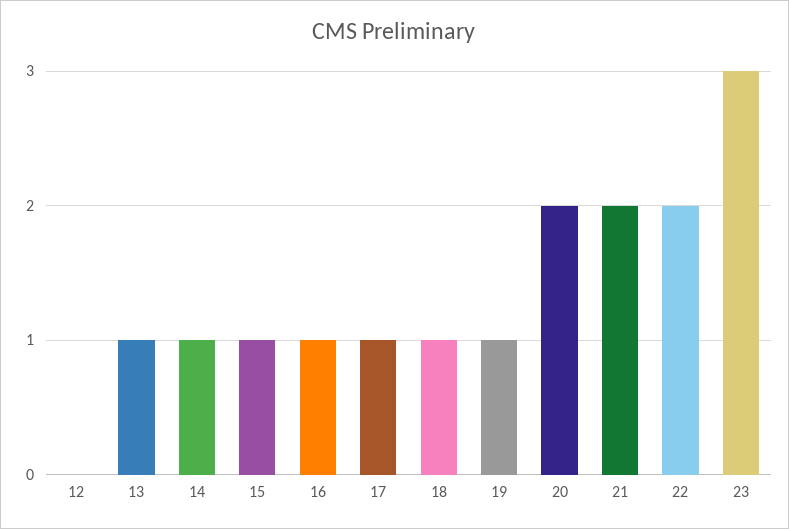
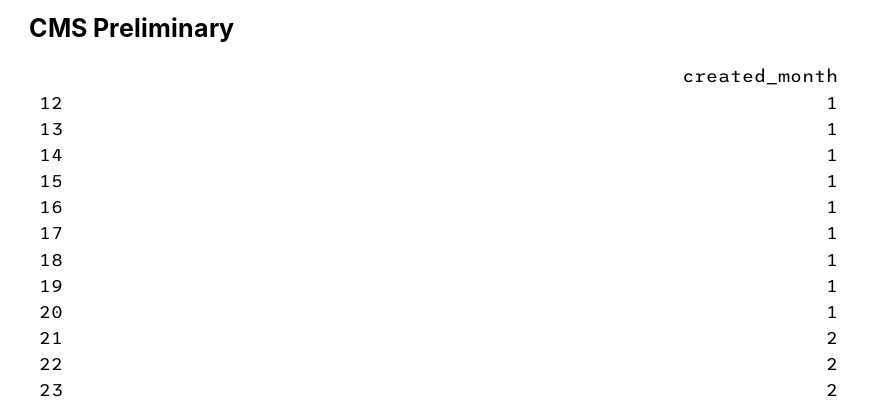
  {
-   "12": 0,
+   "12": 1,
    "13": 1,
    "14": 1,
    "15": 1,
    "16": 1,
    "17": 1,
    "18": 1,
    "19": 1,
-   "20": 2,
+   "20": 1,
    "21": 2,
    "22": 2,
-   "23": 3
+   "23": 2
  }

